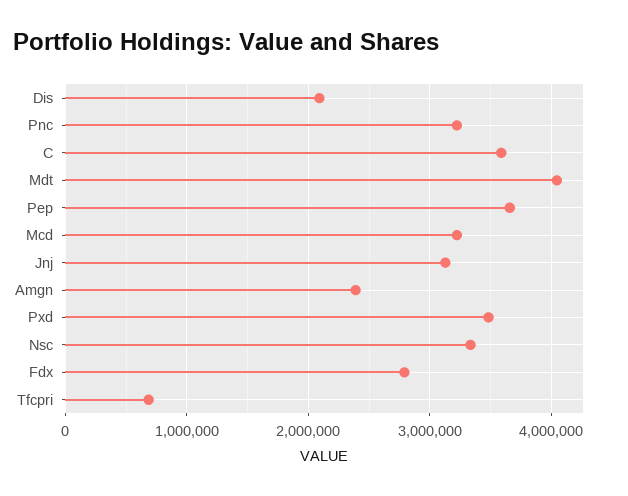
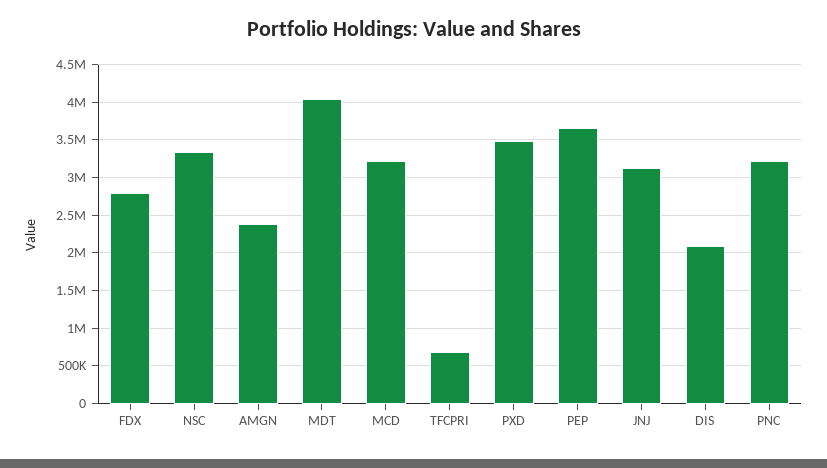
  {
    "Dis": 2100000,
    "Pnc": 3200000,
-   "C": 3600000,
    "Mdt": 4000000,
    "Pep": 3700000,
    "Mcd": 3200000,
    "Jnj": 3100000,
    "Amgn": 2400000,
    "Pxd": 3500000,
    "Nsc": 3300000,
    "Fdx": 2800000,
    "Tfcpri": 700000
  }

